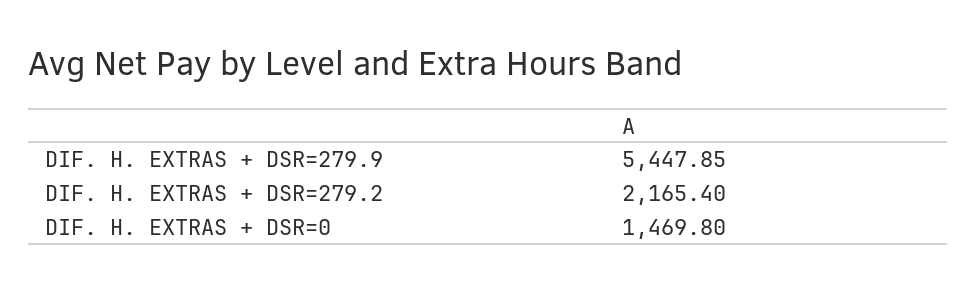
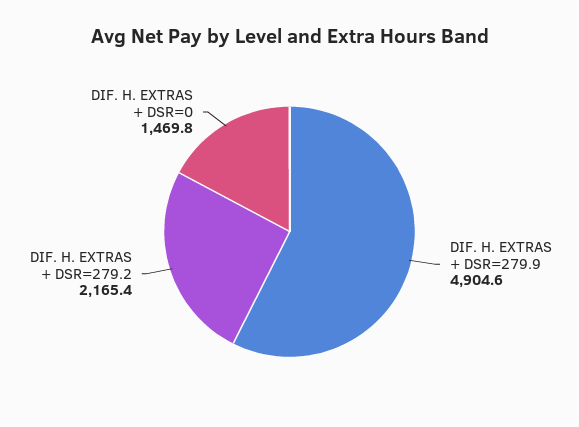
  {
-   "DIF. H. EXTRAS + DSR=279.9": 5447.85,
+   "DIF. H. EXTRAS + DSR=279.9": 4904.6,
    "DIF. H. EXTRAS + DSR=279.2": 2165.4,
    "DIF. H. EXTRAS + DSR=0": 1469.8
  }

